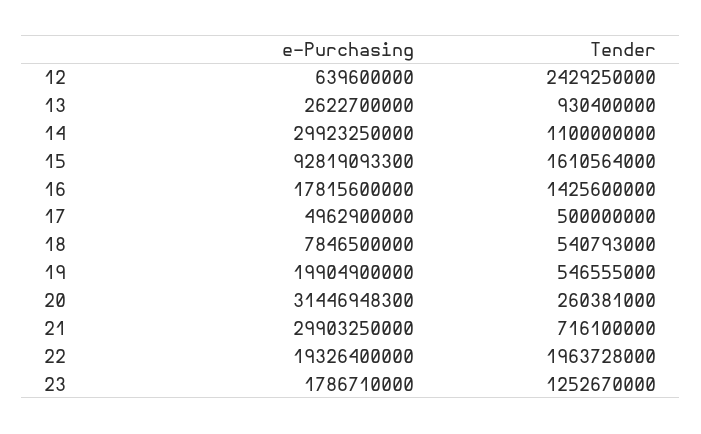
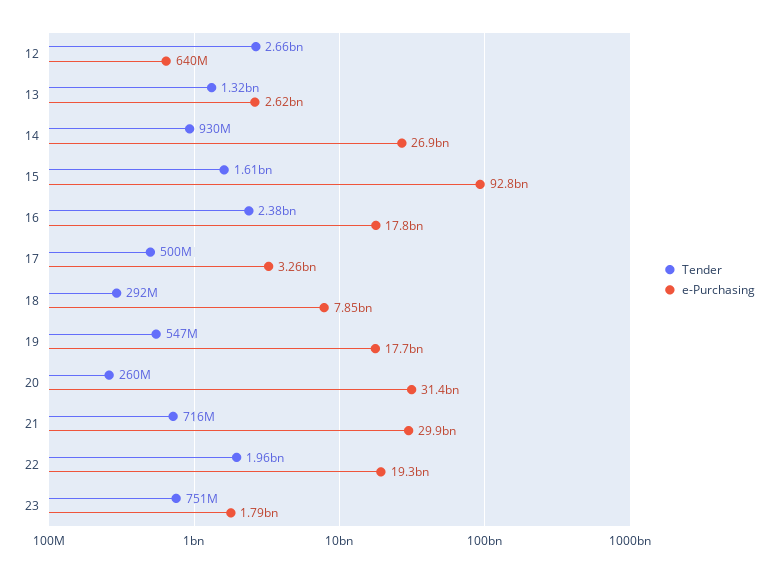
  {
    "e-Purchasing": {
      "12": 639600000,
      "13": 2622700000,
-     "14": 29923250000,
+     "14": 26900000000,
      "15": 92819093300,
      "16": 17815600000,
-     "17": 4962900000,
+     "17": 3260000000,
      "18": 7846500000,
-     "19": 19904900000,
+     "19": 17700000000,
      "20": 31446948300,
      "21": 29903250000,
      "22": 19326400000,
      "23": 1786710000
    },
    "Tender": {
-     "12": 2429250000,
+     "12": 2660000000,
-     "13": 930400000,
+     "13": 1320000000,
-     "14": 1100000000,
+     "14": 930000000,
      "15": 1610564000,
-     "16": 1425600000,
+     "16": 2380000000,
      "17": 500000000,
-     "18": 540793000,
+     "18": 292000000,
      "19": 546555000,
      "20": 260381000,
      "21": 716100000,
      "22": 1963728000,
-     "23": 1252670000
+     "23": 751000000
    }
  }

